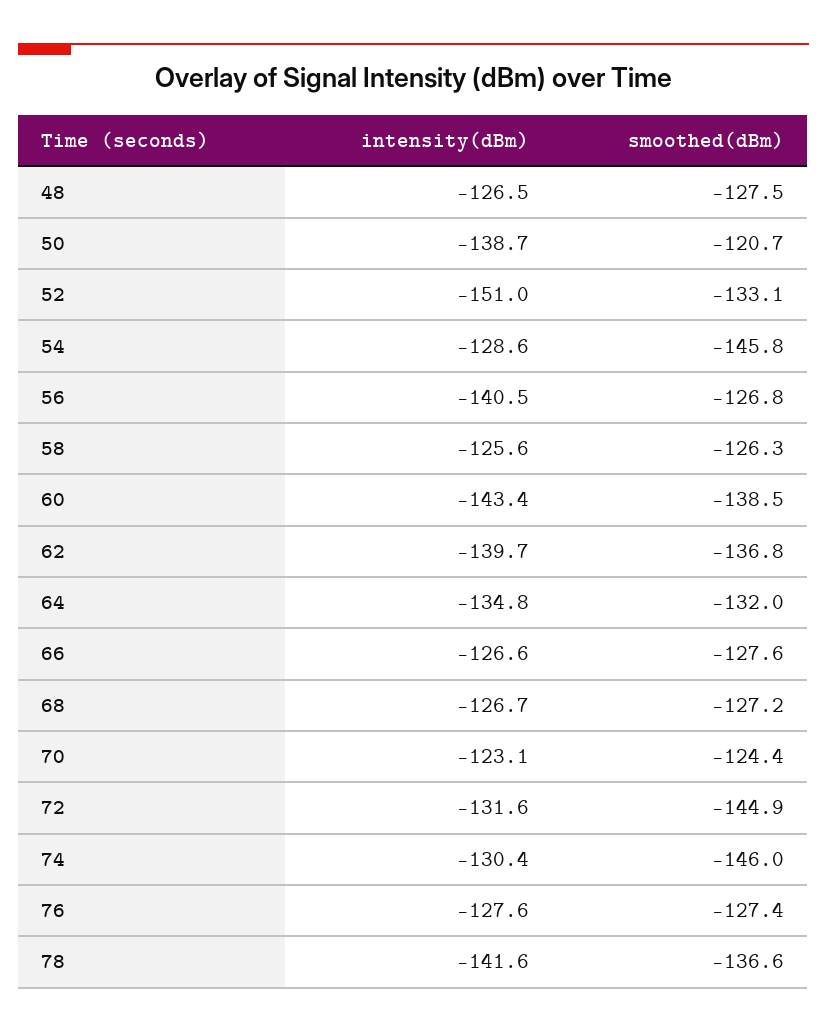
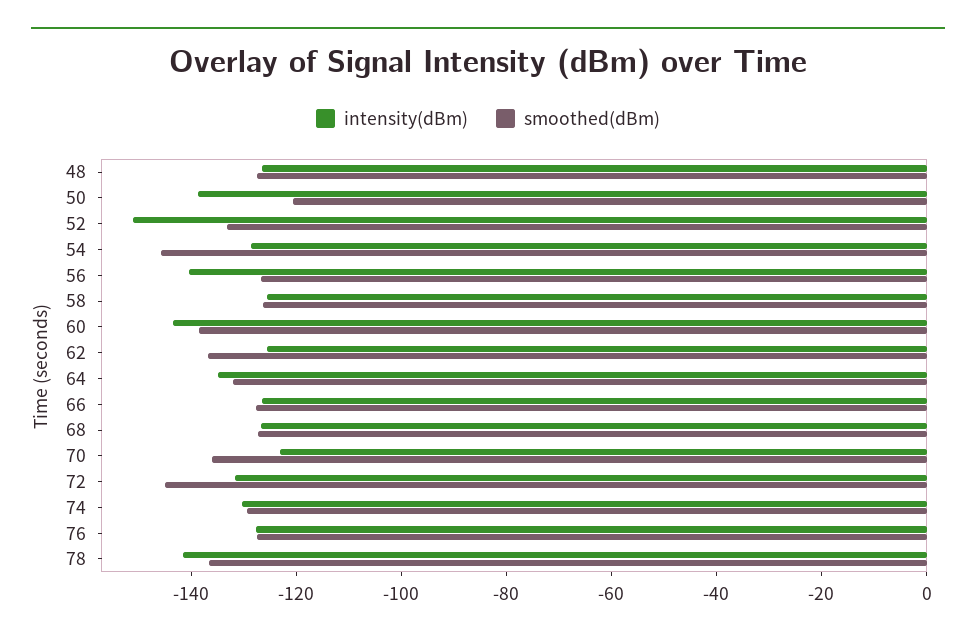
  {
    "intensity(dBm)": {
      "48": -126.5,
      "50": -138.7,
      "52": -151,
      "54": -128.6,
      "56": -140.5,
      "58": -125.6,
      "60": -143.4,
-     "62": -139.7,
+     "62": -125,
      "64": -134.8,
      "66": -126.6,
      "68": -126.7,
      "70": -123.1,
      "72": -131.6,
      "74": -130.4,
      "76": -127.6,
      "78": -141.6
    },
    "smoothed(dBm)": {
      "48": -127.5,
      "50": -120.7,
      "52": -133.1,
      "54": -145.8,
      "56": -126.8,
      "58": -126.3,
      "60": -138.5,
      "62": -136.8,
      "64": -132,
      "66": -127.6,
      "68": -127.2,
-     "70": -124.4,
+     "70": -135,
      "72": -144.9,
-     "74": -146,
+     "74": -130,
      "76": -127.4,
      "78": -136.6
    }
  }

